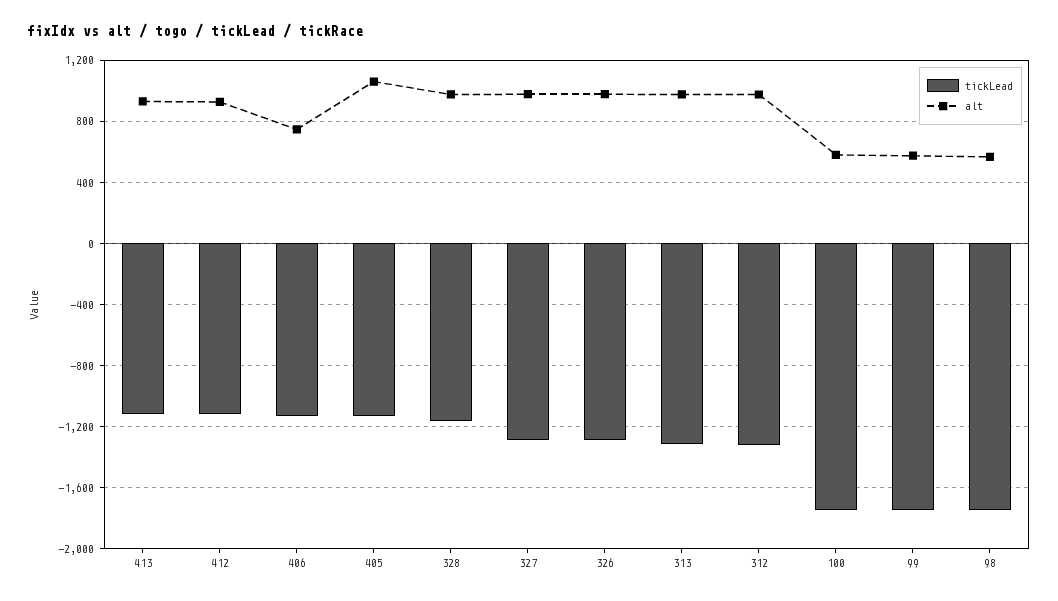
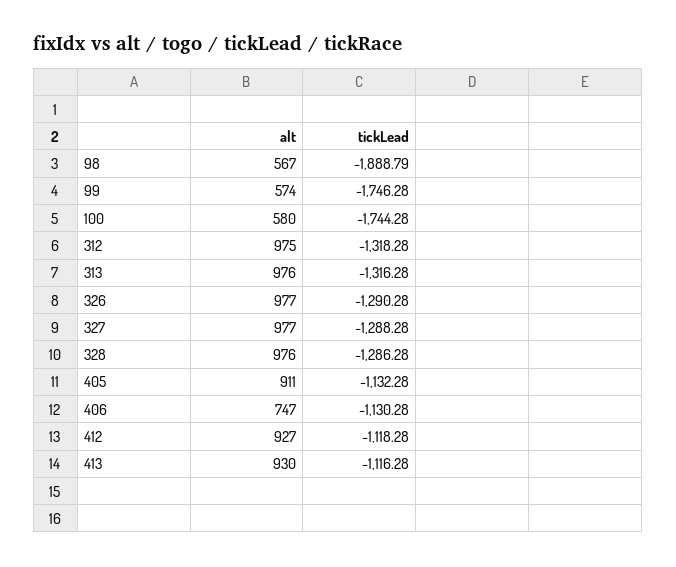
  {
    "tickLead": {
      "413": -1116.28,
      "412": -1118.28,
      "406": -1130.28,
      "405": -1132.28,
-     "328": -1150,
+     "328": -1286.28,
      "327": -1288.28,
      "326": -1290.28,
      "313": -1316.28,
      "312": -1318.28,
      "100": -1744.28,
      "99": -1746.28,
-     "98": -1750
+     "98": -1888.79
    },
    "alt": {
      "413": 930,
      "412": 927,
      "406": 747,
-     "405": 1050,
+     "405": 911,
      "328": 976,
      "327": 977,
      "326": 977,
      "313": 976,
      "312": 975,
      "100": 580,
      "99": 574,
      "98": 567
    }
  }

